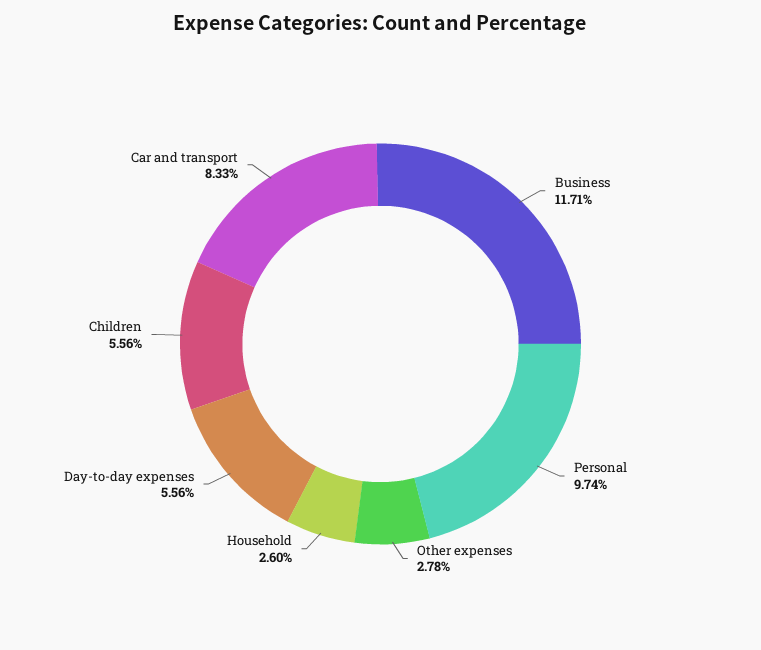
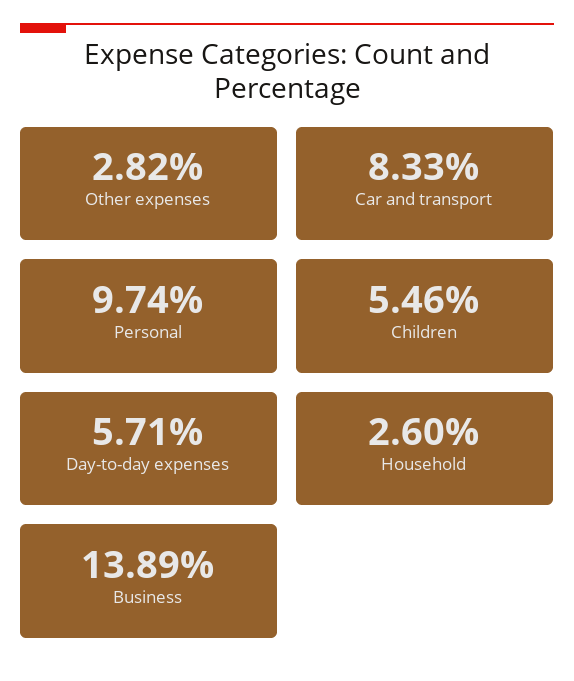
  {
-   "Business": 11.71,
+   "Business": 13.89,
    "Personal": 9.74,
-   "Other expenses": 2.78,
+   "Other expenses": 2.82,
    "Household": 2.6,
-   "Day-to-day expenses": 5.56,
+   "Day-to-day expenses": 5.71,
-   "Children": 5.56,
+   "Children": 5.46,
    "Car and transport": 8.33
  }

